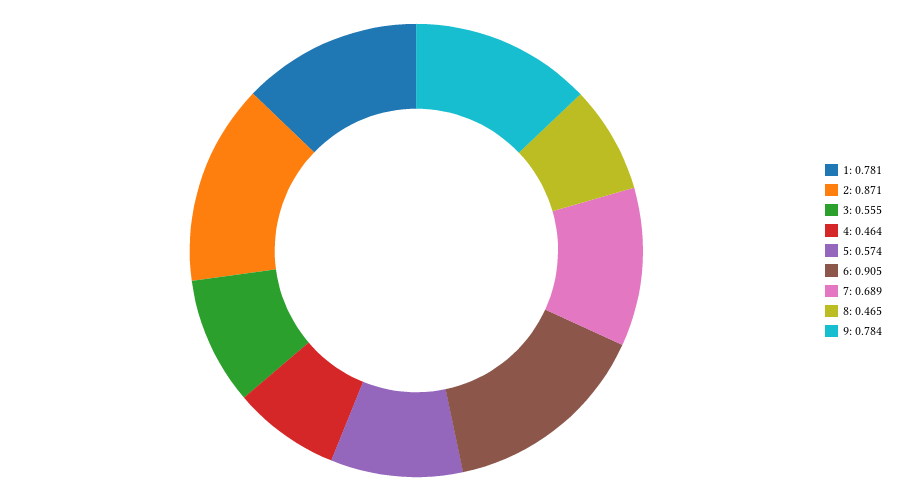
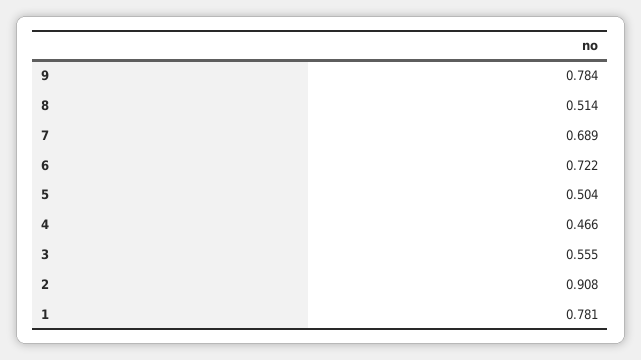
  {
    "1": 0.781,
-   "2": 0.871,
+   "2": 0.908,
    "3": 0.555,
-   "4": 0.464,
+   "4": 0.466,
-   "5": 0.574,
+   "5": 0.504,
-   "6": 0.905,
+   "6": 0.722,
    "7": 0.689,
-   "8": 0.465,
+   "8": 0.514,
    "9": 0.784
  }

